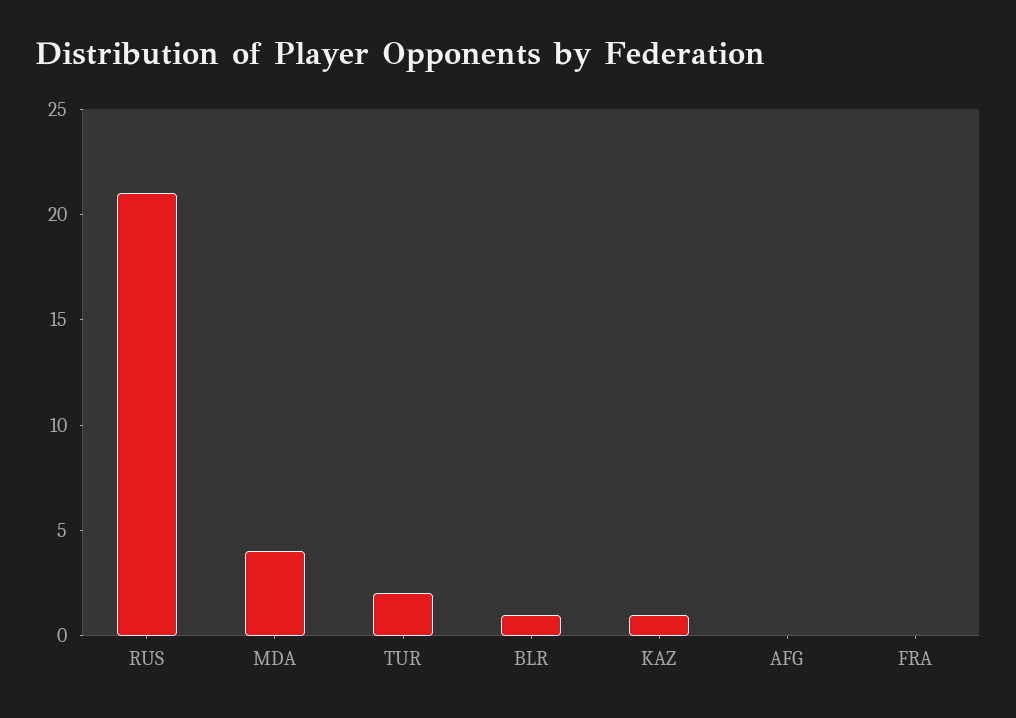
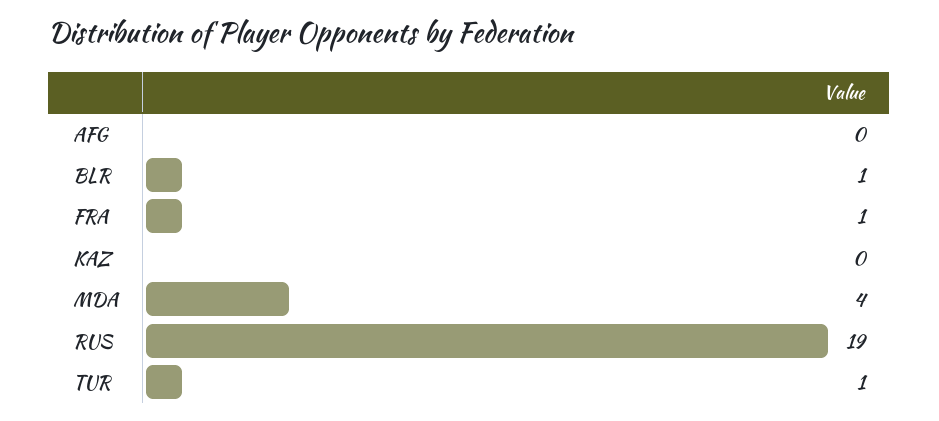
  {
-   "RUS": 21,
+   "RUS": 19,
    "MDA": 4,
-   "TUR": 2,
+   "TUR": 1,
    "BLR": 1,
-   "KAZ": 1,
+   "KAZ": 0,
    "AFG": 0,
-   "FRA": 0
+   "FRA": 1
  }

